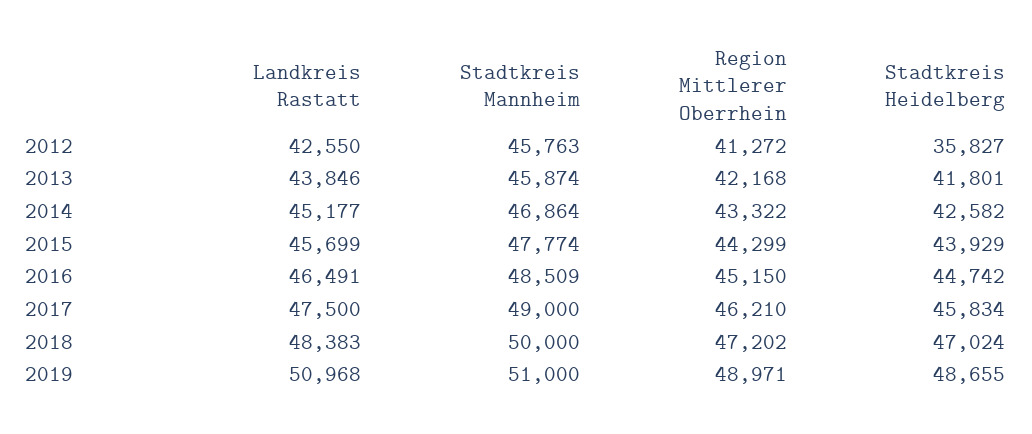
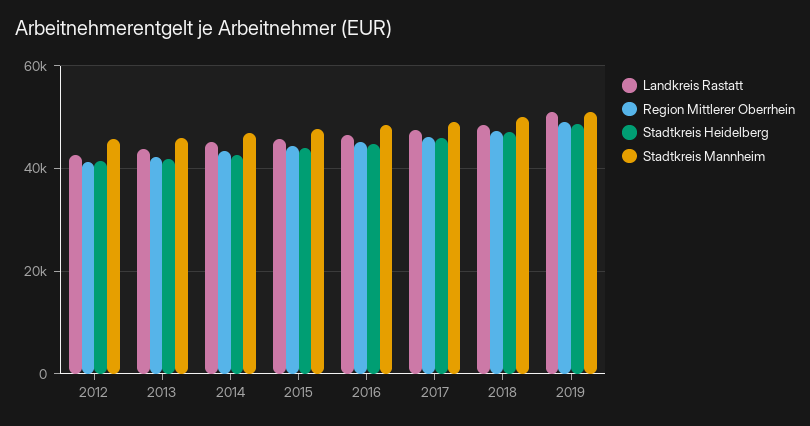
  {
    "Landkreis Rastatt": {
      "2012": 42550,
      "2013": 43846,
      "2014": 45177,
      "2015": 45699,
      "2016": 46491,
      "2017": 47500,
      "2018": 48383,
      "2019": 50968
    },
    "Stadtkreis Mannheim": {
      "2012": 45763,
      "2013": 45874,
      "2014": 46864,
      "2015": 47774,
      "2016": 48509,
      "2017": 49000,
      "2018": 50000,
      "2019": 51000
    },
    "Region Mittlerer Oberrhein": {
      "2012": 41272,
      "2013": 42168,
      "2014": 43322,
      "2015": 44299,
      "2016": 45150,
      "2017": 46210,
      "2018": 47202,
      "2019": 48971
    },
    "Stadtkreis Heidelberg": {
-     "2012": 35827,
+     "2012": 42000,
      "2013": 41801,
      "2014": 42582,
      "2015": 43929,
      "2016": 44742,
      "2017": 45834,
      "2018": 47024,
      "2019": 48655
    }
  }

